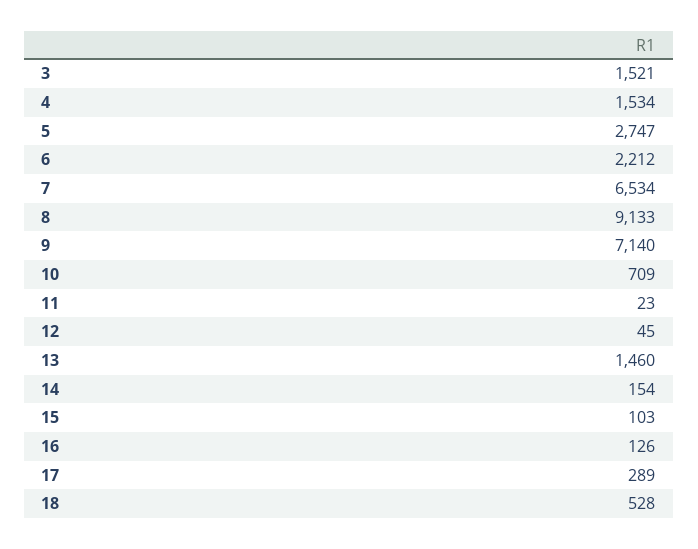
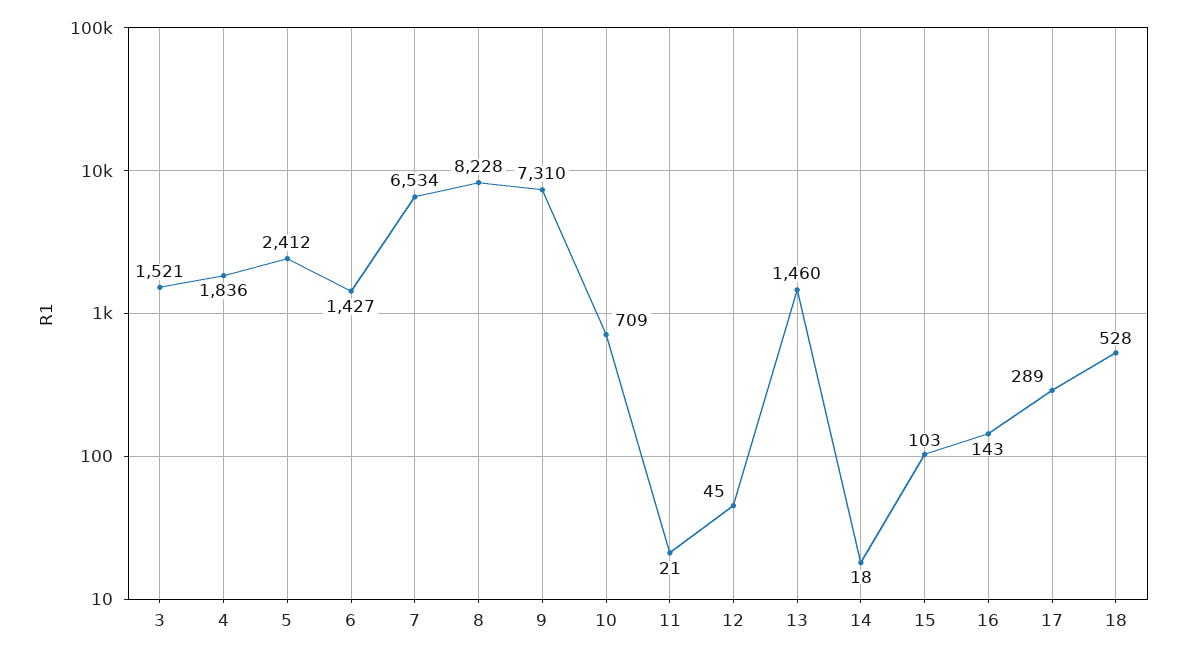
  {
    "3": 1521,
-   "4": 1534,
+   "4": 1836,
-   "5": 2747,
+   "5": 2412,
-   "6": 2212,
+   "6": 1427,
    "7": 6534,
-   "8": 9133,
+   "8": 8228,
-   "9": 7140,
+   "9": 7310,
    "10": 709,
-   "11": 23,
+   "11": 21,
    "12": 45,
    "13": 1460,
-   "14": 154,
+   "14": 18,
    "15": 103,
-   "16": 126,
+   "16": 143,
    "17": 289,
    "18": 528
  }

